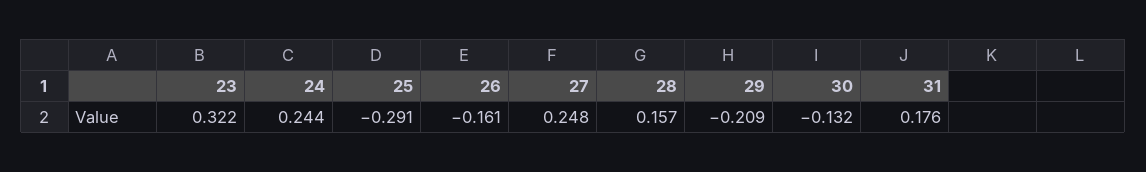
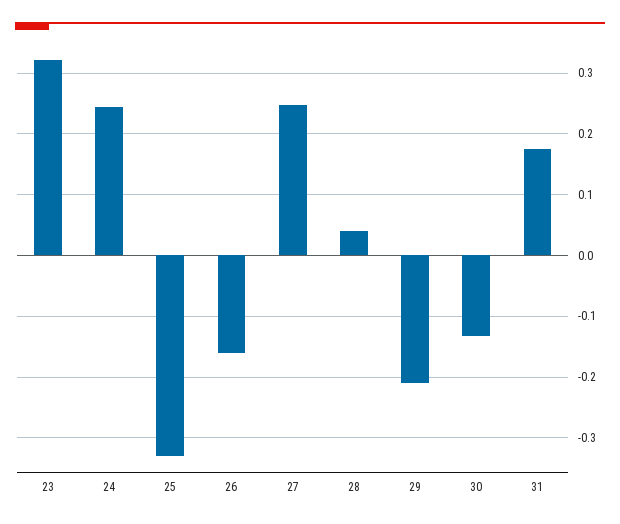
  {
    "23": 0.322,
    "24": 0.244,
-   "25": -0.291,
+   "25": -0.33,
    "26": -0.161,
    "27": 0.248,
-   "28": 0.157,
+   "28": 0.04,
    "29": -0.209,
    "30": -0.132,
    "31": 0.176
  }

